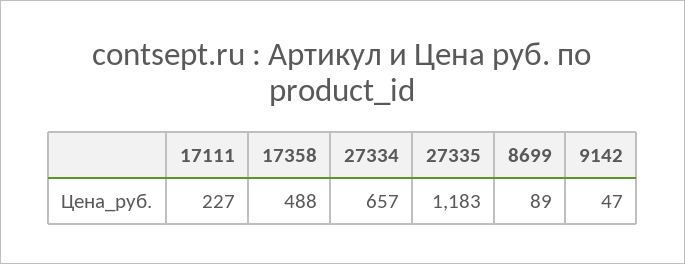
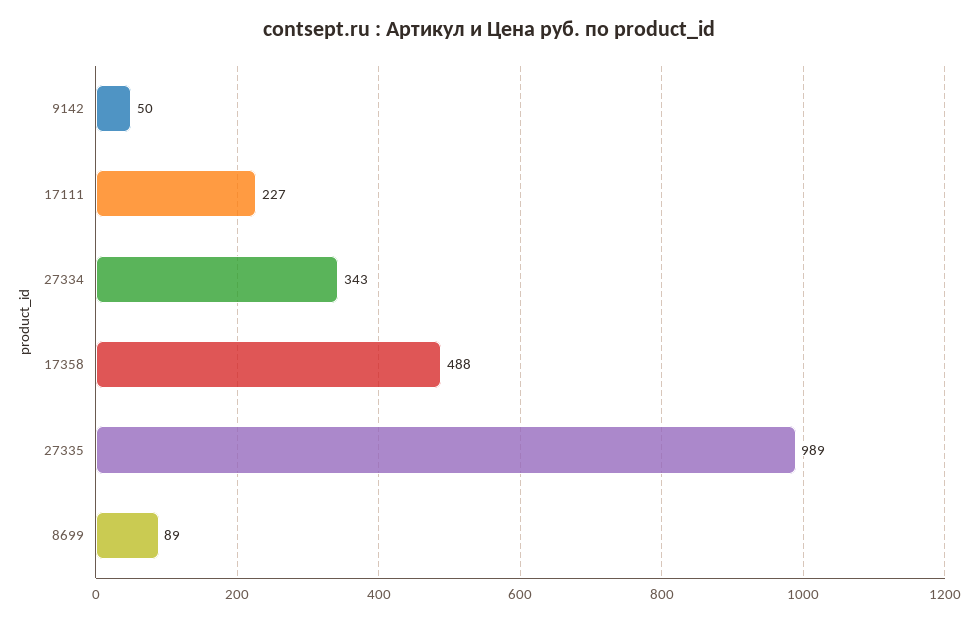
  {
    "17111": 227,
    "17358": 488,
-   "27334": 657,
+   "27334": 343,
-   "27335": 1183,
+   "27335": 989,
    "8699": 89,
-   "9142": 47
+   "9142": 50
  }

